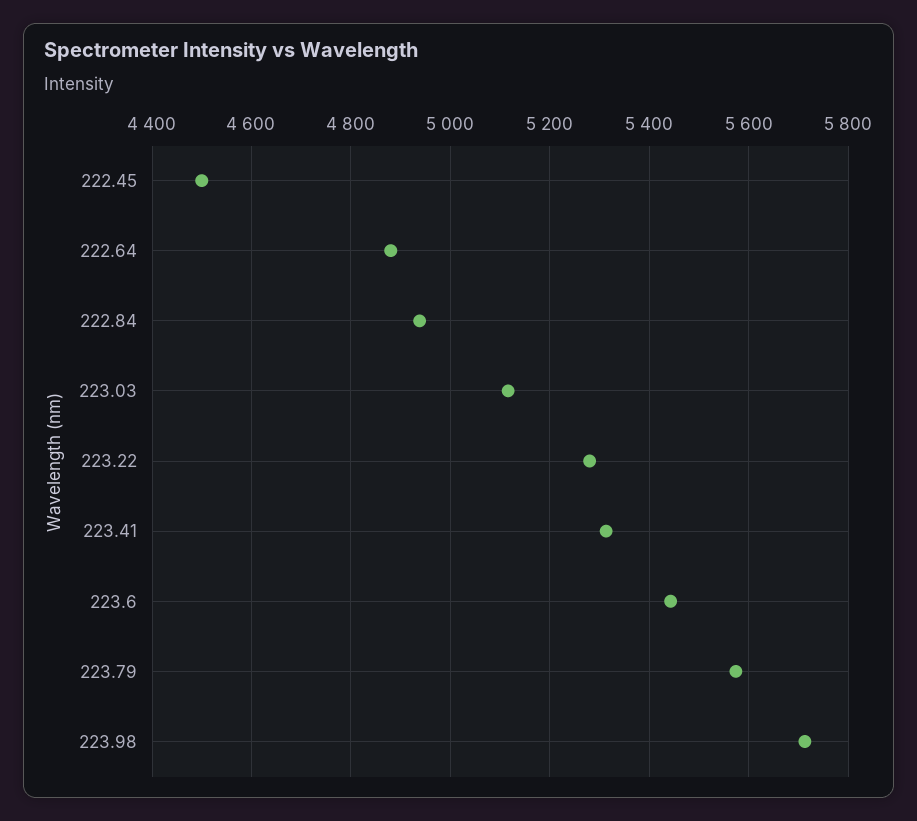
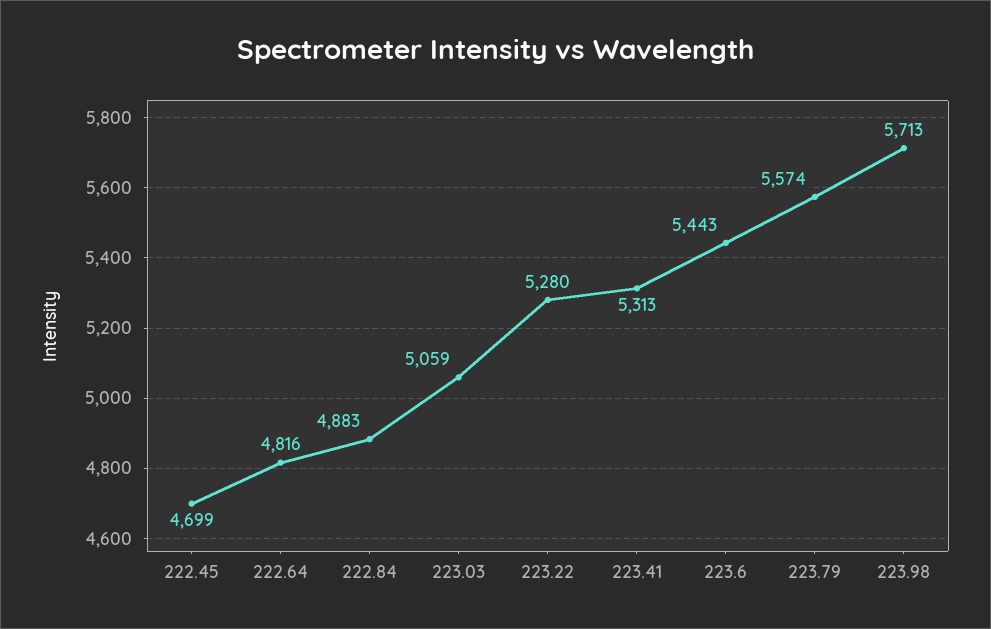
  {
-   "222.45": 4500,
+   "222.45": 4699,
-   "222.64": 4880,
+   "222.64": 4816,
-   "222.84": 4940,
+   "222.84": 4883,
-   "223.03": 5120,
+   "223.03": 5059,
    "223.22": 5280,
    "223.41": 5313,
    "223.6": 5443,
    "223.79": 5574,
    "223.98": 5713
  }

